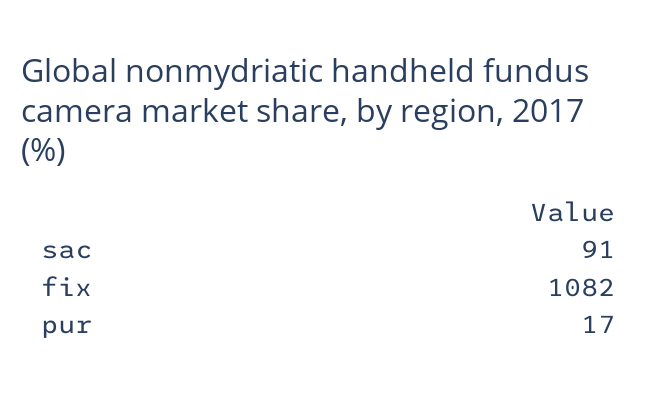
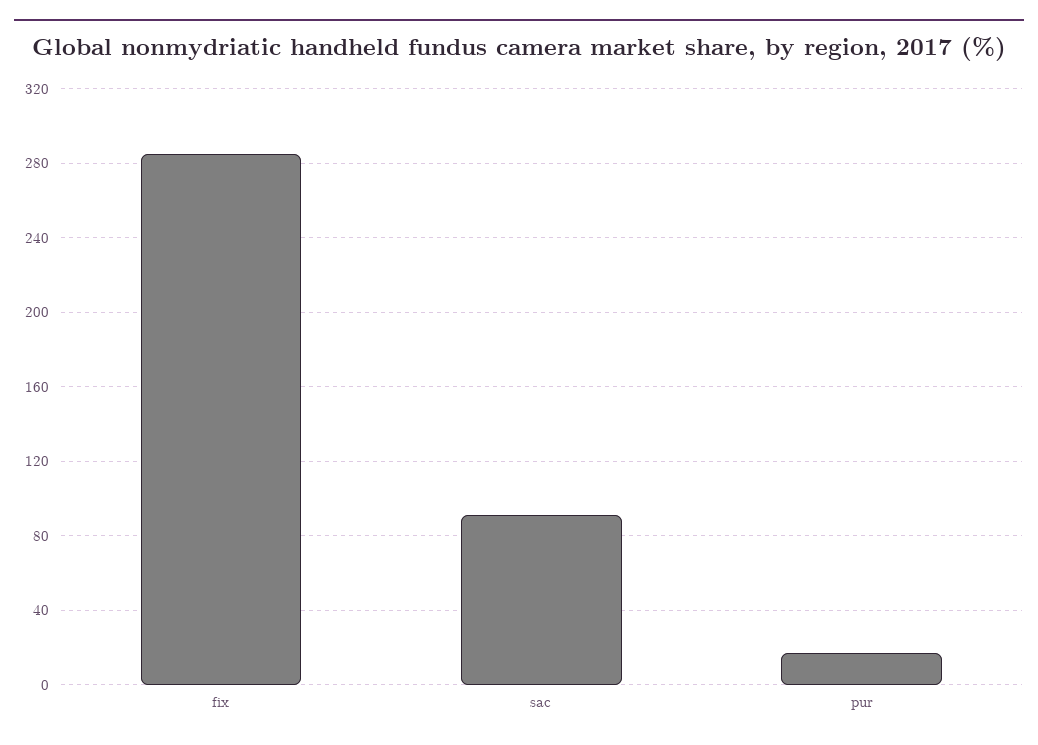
  {
    "sac": 91,
-   "fix": 1082,
+   "fix": 285,
    "pur": 17
  }

